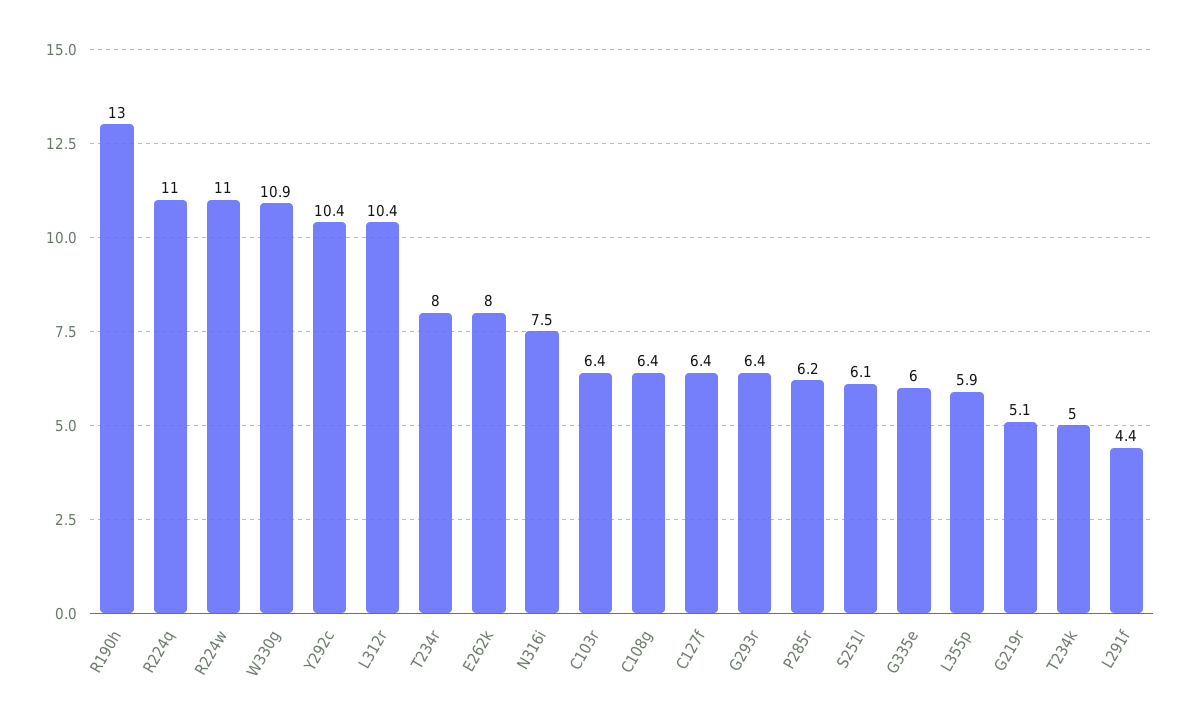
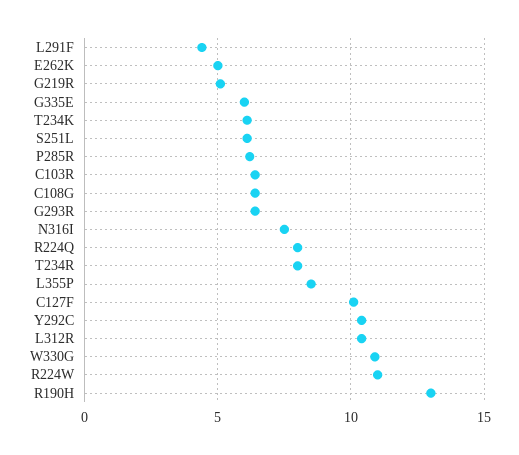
  {
    "R190h": 13,
-   "R224q": 11,
+   "R224q": 8,
    "R224w": 11,
    "W330g": 10.9,
    "Y292c": 10.4,
    "L312r": 10.4,
    "T234r": 8,
-   "E262k": 8,
+   "E262k": 5,
    "N316i": 7.5,
    "C103r": 6.4,
    "C108g": 6.4,
-   "C127f": 6.4,
+   "C127f": 10,
    "G293r": 6.4,
    "P285r": 6.2,
    "S251l": 6.1,
    "G335e": 6,
-   "L355p": 5.9,
+   "L355p": 8.5,
    "G219r": 5.1,
-   "T234k": 5,
+   "T234k": 6,
    "L291f": 4.4
  }

